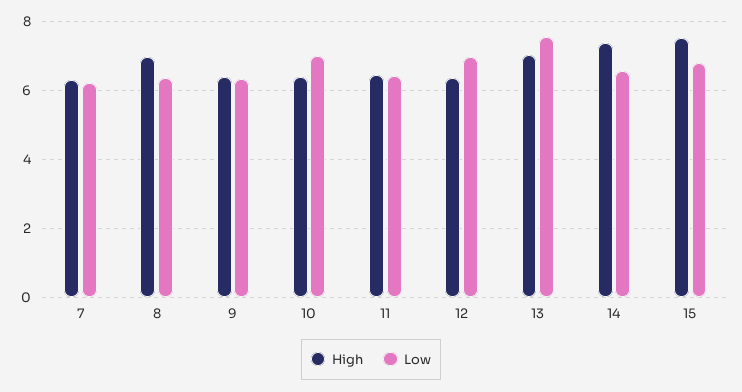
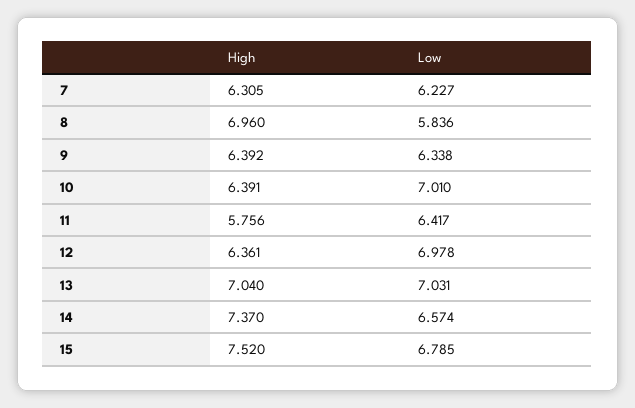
  {
    "High": {
      "7": 6.305,
      "8": 6.96,
      "9": 6.392,
      "10": 6.391,
-     "11": 6.4,
+     "11": 5.756,
      "12": 6.361,
      "13": 7.04,
      "14": 7.37,
      "15": 7.52
    },
    "Low": {
      "7": 6.227,
-     "8": 6.4,
+     "8": 5.836,
      "9": 6.338,
      "10": 7.01,
      "11": 6.417,
      "12": 6.978,
-     "13": 7.6,
+     "13": 7.031,
      "14": 6.574,
      "15": 6.785
    }
  }

